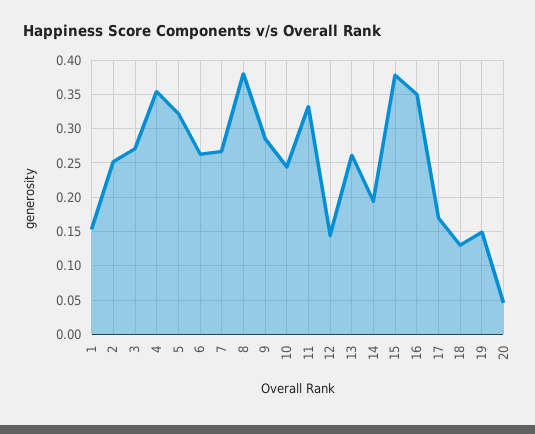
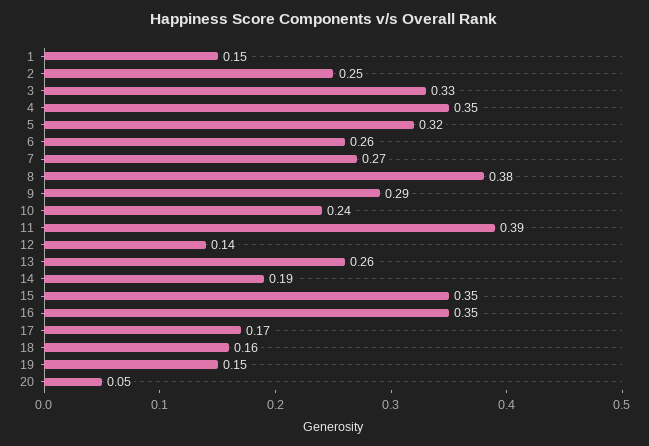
  {
    "1": 0.15,
    "2": 0.25,
-   "3": 0.27,
+   "3": 0.33,
    "4": 0.35,
    "5": 0.32,
    "6": 0.26,
    "7": 0.27,
    "8": 0.38,
    "9": 0.29,
    "10": 0.24,
-   "11": 0.33,
+   "11": 0.39,
    "12": 0.14,
    "13": 0.26,
    "14": 0.19,
-   "15": 0.38,
+   "15": 0.35,
    "16": 0.35,
    "17": 0.17,
-   "18": 0.13,
+   "18": 0.16,
    "19": 0.15,
    "20": 0.05
  }

